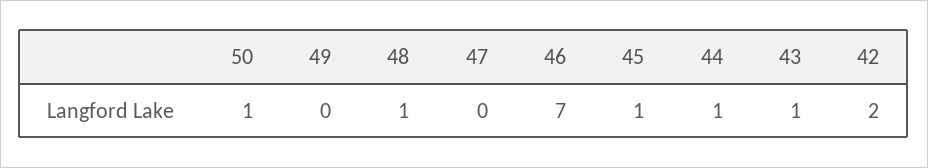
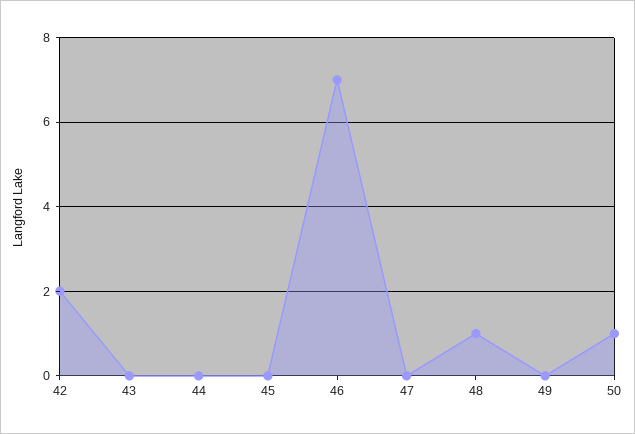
  {
    "50": 1,
    "49": 0,
    "48": 1,
    "47": 0,
    "46": 7,
-   "45": 1,
+   "45": 0,
-   "44": 1,
+   "44": 0,
-   "43": 1,
+   "43": 0,
    "42": 2
  }

